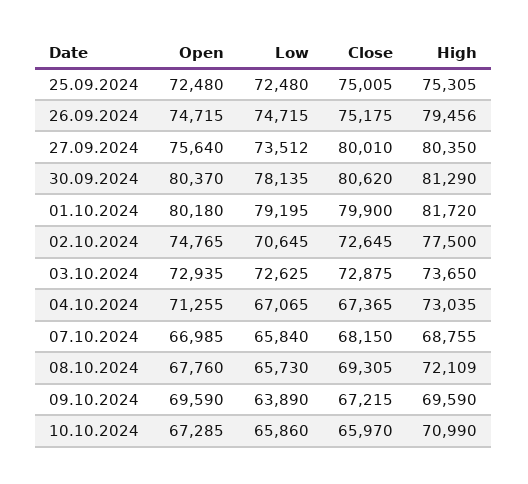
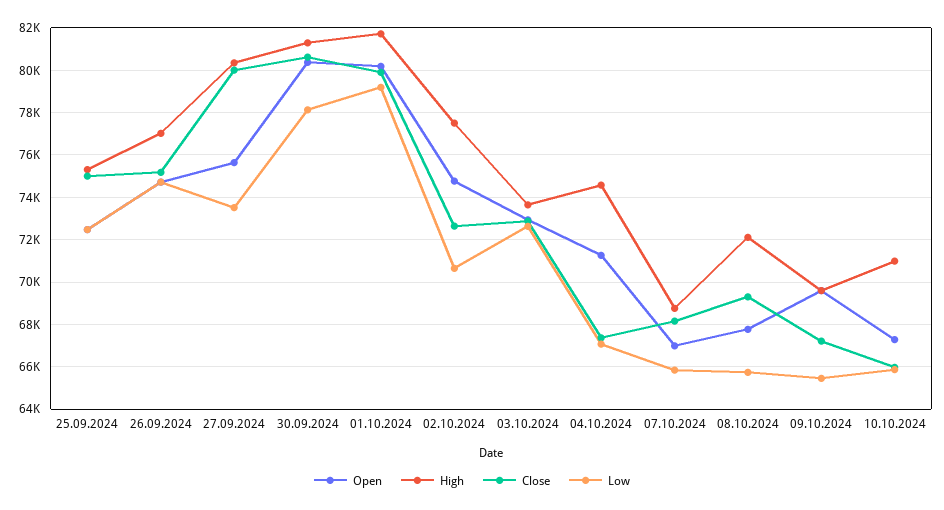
  {
    "Open": {
      "25.09.2024": 72480,
      "26.09.2024": 74715,
      "27.09.2024": 75640,
      "30.09.2024": 80370,
      "01.10.2024": 80180,
      "02.10.2024": 74765,
      "03.10.2024": 72935,
      "04.10.2024": 71255,
      "07.10.2024": 66985,
      "08.10.2024": 67760,
      "09.10.2024": 69590,
      "10.10.2024": 67285
    },
    "Low": {
      "25.09.2024": 72480,
      "26.09.2024": 74715,
      "27.09.2024": 73512,
      "30.09.2024": 78135,
      "01.10.2024": 79195,
      "02.10.2024": 70645,
      "03.10.2024": 72625,
      "04.10.2024": 67065,
      "07.10.2024": 65840,
      "08.10.2024": 65730,
-     "09.10.2024": 63890,
+     "09.10.2024": 65500,
      "10.10.2024": 65860
    },
    "Close": {
      "25.09.2024": 75005,
      "26.09.2024": 75175,
      "27.09.2024": 80010,
      "30.09.2024": 80620,
      "01.10.2024": 79900,
      "02.10.2024": 72645,
      "03.10.2024": 72875,
      "04.10.2024": 67365,
      "07.10.2024": 68150,
      "08.10.2024": 69305,
      "09.10.2024": 67215,
      "10.10.2024": 65970
    },
    "High": {
      "25.09.2024": 75305,
-     "26.09.2024": 79456,
+     "26.09.2024": 77000,
      "27.09.2024": 80350,
      "30.09.2024": 81290,
      "01.10.2024": 81720,
      "02.10.2024": 77500,
      "03.10.2024": 73650,
-     "04.10.2024": 73035,
+     "04.10.2024": 74500,
      "07.10.2024": 68755,
      "08.10.2024": 72109,
      "09.10.2024": 69590,
      "10.10.2024": 70990
    }
  }

